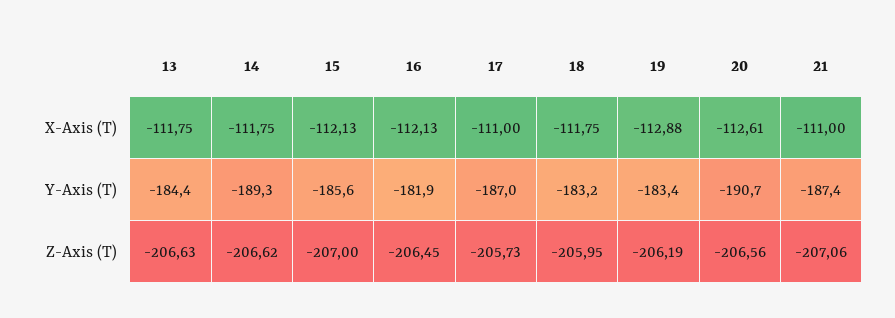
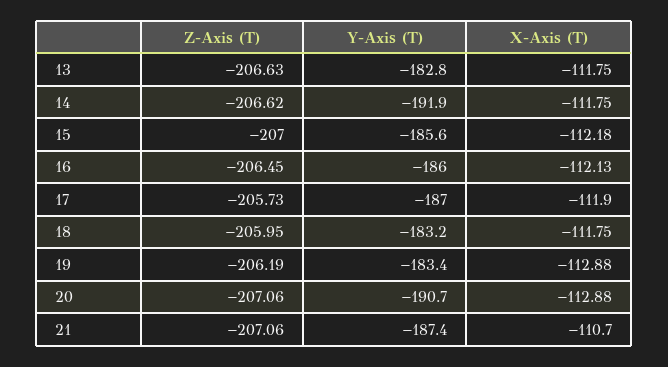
  {
    "13": {
      "X-Axis (T)": -111.75,
-     "Y-Axis (T)": -184.4,
+     "Y-Axis (T)": -182.8,
      "Z-Axis (T)": -206.63
    },
    "14": {
      "X-Axis (T)": -111.75,
-     "Y-Axis (T)": -189.3,
+     "Y-Axis (T)": -191.9,
      "Z-Axis (T)": -206.62
    },
    "15": {
-     "X-Axis (T)": -112.13,
+     "X-Axis (T)": -112.18,
      "Y-Axis (T)": -185.6,
      "Z-Axis (T)": -207
    },
    "16": {
      "X-Axis (T)": -112.13,
-     "Y-Axis (T)": -181.9,
+     "Y-Axis (T)": -186,
      "Z-Axis (T)": -206.45
    },
    "17": {
-     "X-Axis (T)": -111,
+     "X-Axis (T)": -111.9,
      "Y-Axis (T)": -187,
      "Z-Axis (T)": -205.73
    },
    "18": {
      "X-Axis (T)": -111.75,
      "Y-Axis (T)": -183.2,
      "Z-Axis (T)": -205.95
    },
    "19": {
      "X-Axis (T)": -112.88,
      "Y-Axis (T)": -183.4,
      "Z-Axis (T)": -206.19
    },
    "20": {
-     "X-Axis (T)": -112.61,
+     "X-Axis (T)": -112.88,
      "Y-Axis (T)": -190.7,
-     "Z-Axis (T)": -206.56
+     "Z-Axis (T)": -207.06
    },
    "21": {
-     "X-Axis (T)": -111,
+     "X-Axis (T)": -110.7,
      "Y-Axis (T)": -187.4,
      "Z-Axis (T)": -207.06
    }
  }

